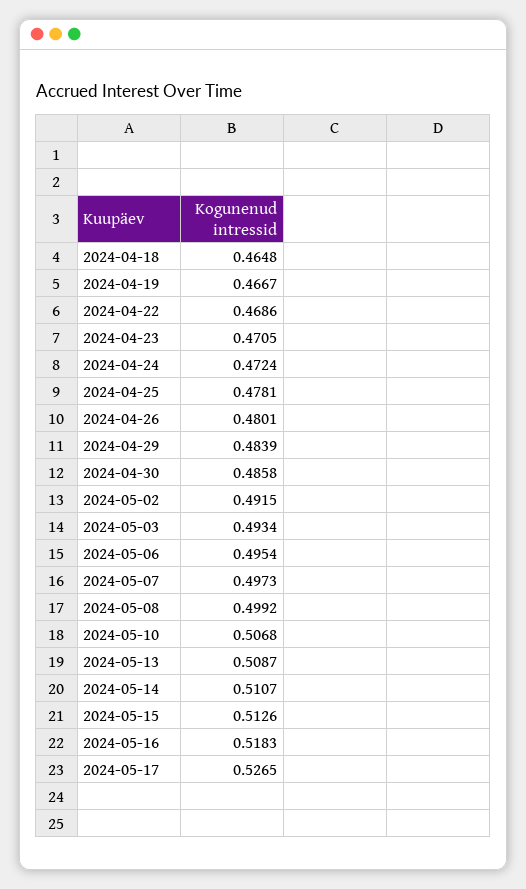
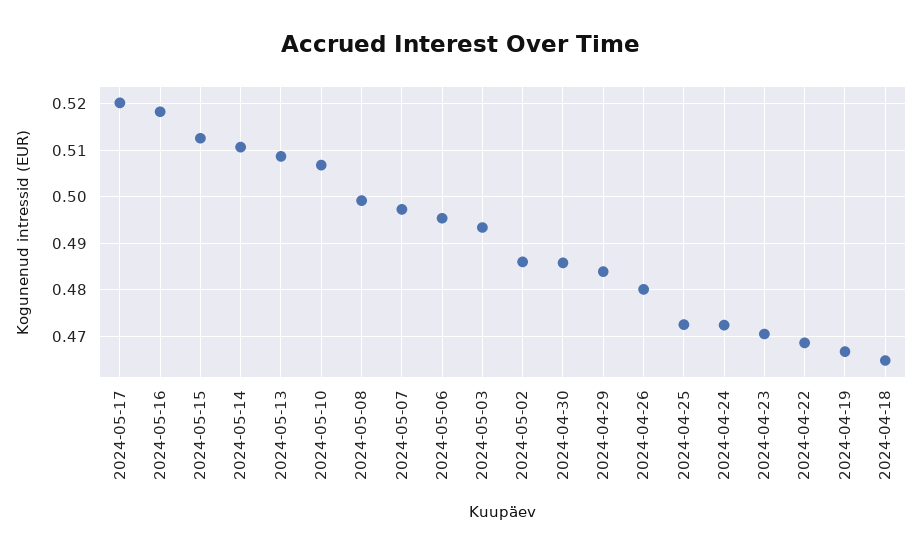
  {
    "2024-04-18": 0.4648,
    "2024-04-19": 0.4667,
    "2024-04-22": 0.4686,
    "2024-04-23": 0.4705,
    "2024-04-24": 0.4724,
-   "2024-04-25": 0.4781,
+   "2024-04-25": 0.472,
    "2024-04-26": 0.4801,
    "2024-04-29": 0.4839,
    "2024-04-30": 0.4858,
-   "2024-05-02": 0.4915,
+   "2024-05-02": 0.486,
    "2024-05-03": 0.4934,
    "2024-05-06": 0.4954,
    "2024-05-07": 0.4973,
    "2024-05-08": 0.4992,
    "2024-05-10": 0.5068,
    "2024-05-13": 0.5087,
    "2024-05-14": 0.5107,
    "2024-05-15": 0.5126,
    "2024-05-16": 0.5183,
-   "2024-05-17": 0.5265
+   "2024-05-17": 0.52
  }

